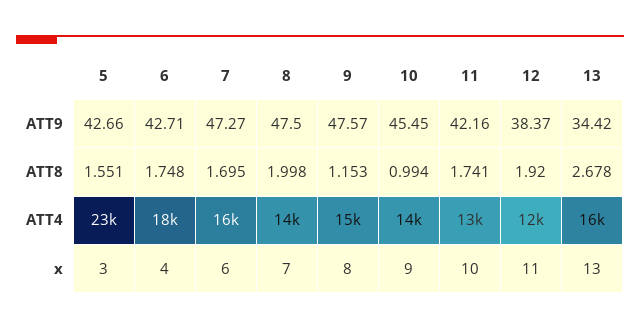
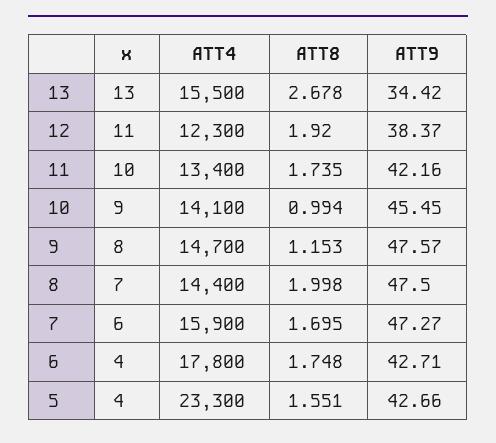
  {
    "5": {
      "ATT9": 42.66,
      "ATT8": 1.551,
      "ATT4": 23300,
-     "x": 3
+     "x": 4
    },
    "6": {
      "ATT9": 42.71,
      "ATT8": 1.748,
      "ATT4": 17800,
      "x": 4
    },
    "7": {
      "ATT9": 47.27,
      "ATT8": 1.695,
      "ATT4": 15900,
      "x": 6
    },
    "8": {
      "ATT9": 47.5,
      "ATT8": 1.998,
      "ATT4": 14400,
      "x": 7
    },
    "9": {
      "ATT9": 47.57,
      "ATT8": 1.153,
      "ATT4": 14700,
      "x": 8
    },
    "10": {
      "ATT9": 45.45,
      "ATT8": 0.994,
      "ATT4": 14100,
      "x": 9
    },
    "11": {
      "ATT9": 42.16,
-     "ATT8": 1.741,
+     "ATT8": 1.735,
      "ATT4": 13400,
      "x": 10
    },
    "12": {
      "ATT9": 38.37,
      "ATT8": 1.92,
      "ATT4": 12300,
      "x": 11
    },
    "13": {
      "ATT9": 34.42,
      "ATT8": 2.678,
      "ATT4": 15500,
      "x": 13
    }
  }

